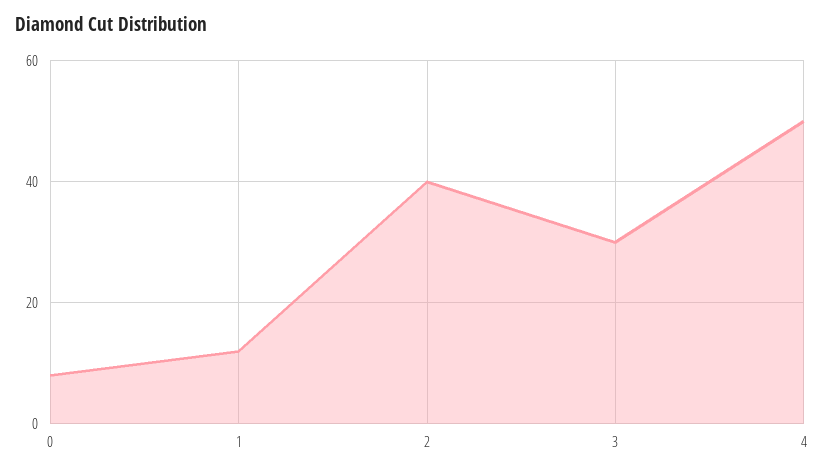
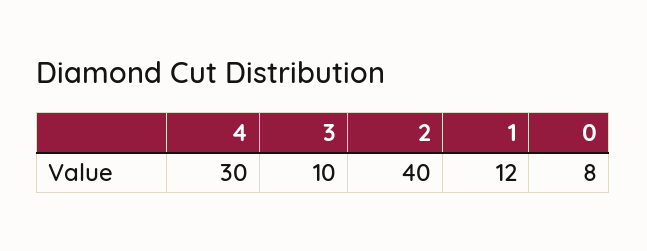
  {
    "0": 8,
    "1": 12,
    "2": 40,
-   "3": 30,
+   "3": 10,
-   "4": 50
+   "4": 30
  }

